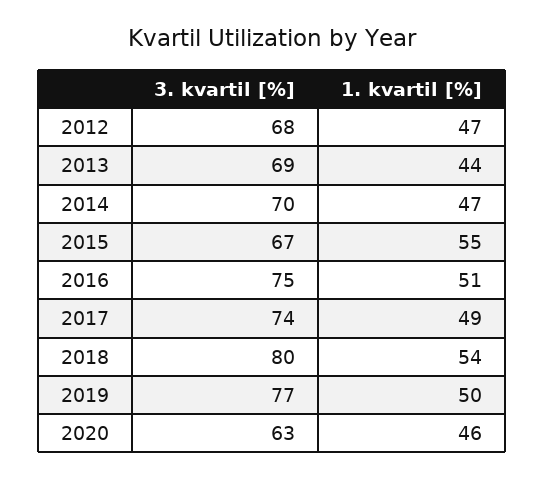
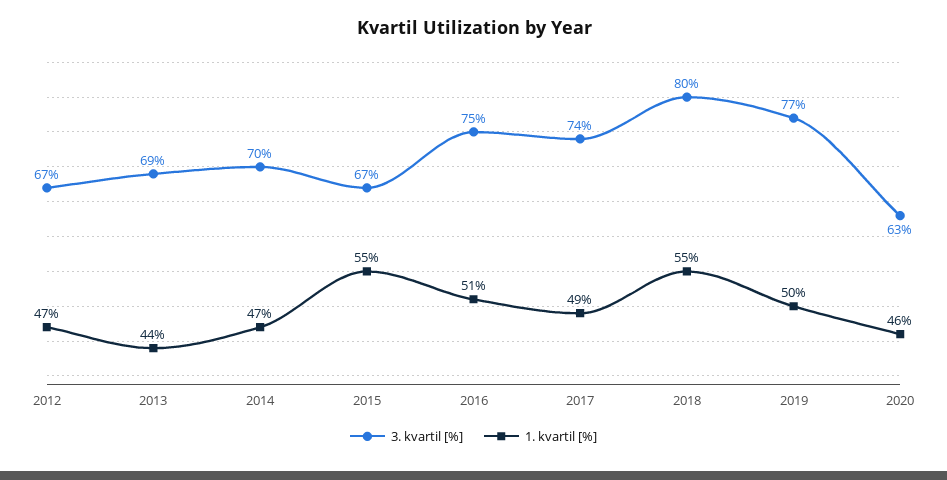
  {
    "3. kvartil [%]": {
-     "2012": 68,
+     "2012": 67,
      "2013": 69,
      "2014": 70,
      "2015": 67,
      "2016": 75,
      "2017": 74,
      "2018": 80,
      "2019": 77,
      "2020": 63
    },
    "1. kvartil [%]": {
      "2012": 47,
      "2013": 44,
      "2014": 47,
      "2015": 55,
      "2016": 51,
      "2017": 49,
-     "2018": 54,
+     "2018": 55,
      "2019": 50,
      "2020": 46
    }
  }

